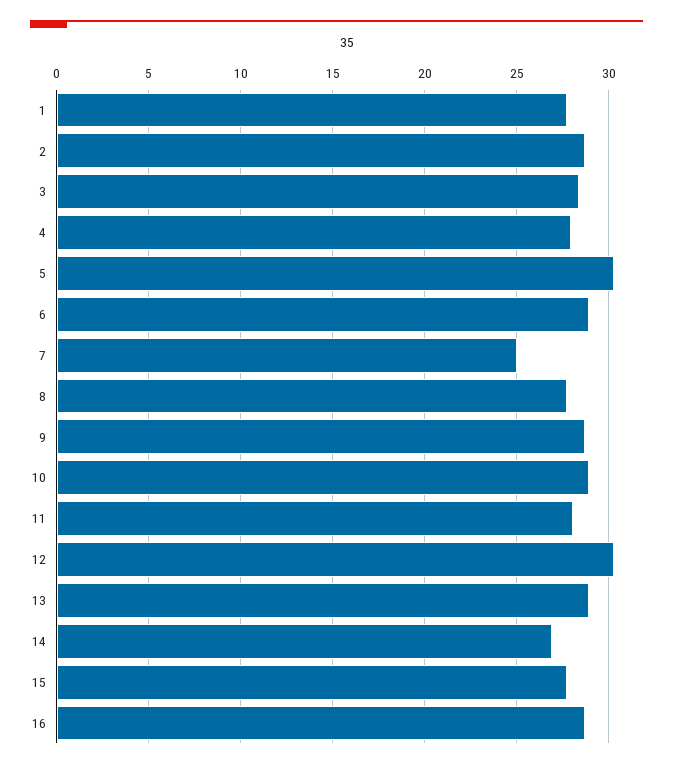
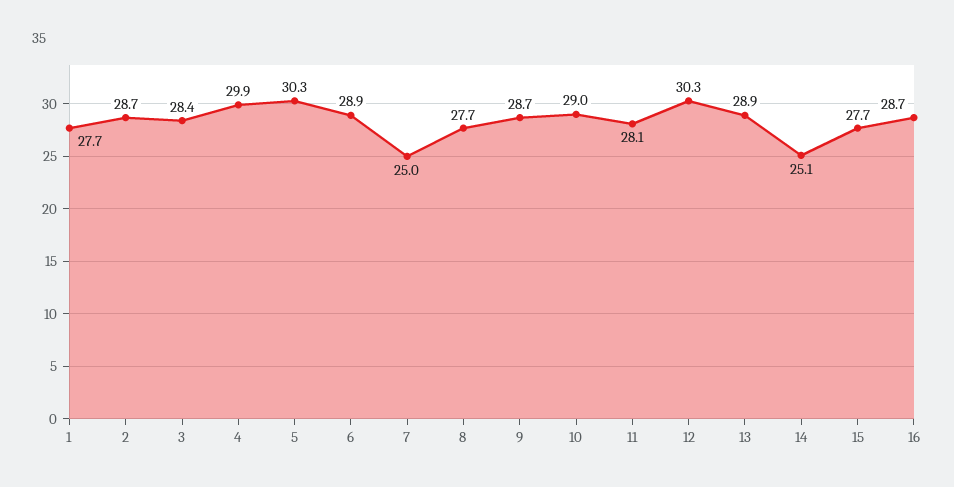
  {
    "1": 27.7,
    "2": 28.7,
    "3": 28.4,
-   "4": 28,
+   "4": 29.9,
    "5": 30.3,
    "6": 28.9,
    "7": 25,
    "8": 27.7,
    "9": 28.7,
    "10": 29,
    "11": 28.1,
    "12": 30.3,
    "13": 28.9,
-   "14": 27,
+   "14": 25.1,
    "15": 27.7,
    "16": 28.7
  }

